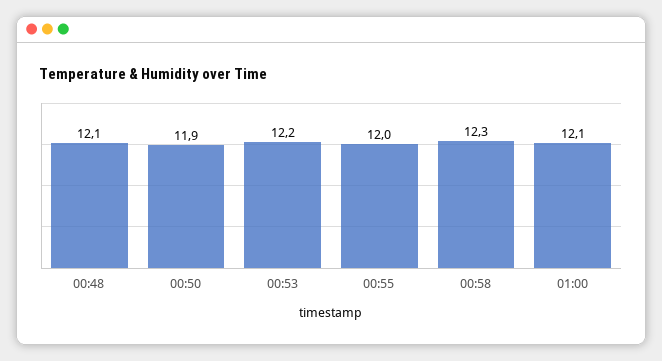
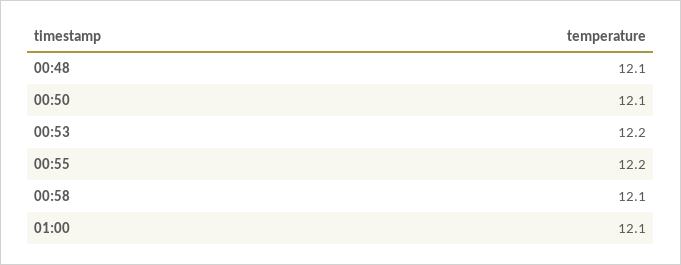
  {
    "00:48": 12.1,
-   "00:50": 11.9,
+   "00:50": 12.1,
    "00:53": 12.2,
-   "00:55": 12,
+   "00:55": 12.2,
-   "00:58": 12.3,
+   "00:58": 12.1,
    "01:00": 12.1
  }

